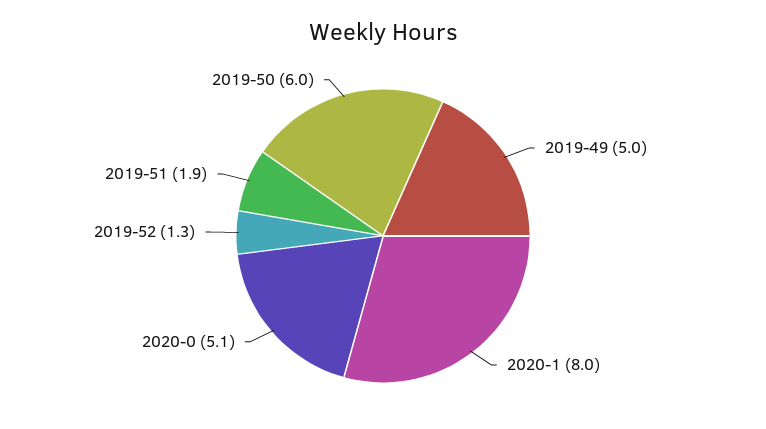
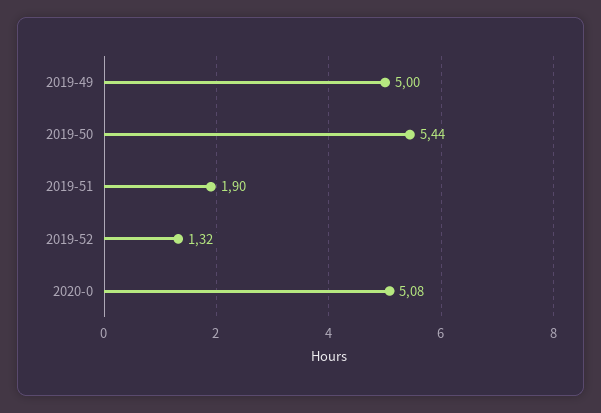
  {
    "2019-49": 5,
-   "2020-1": 8,
    "2020-0": 5.08,
    "2019-52": 1.32,
    "2019-51": 1.9,
-   "2019-50": 6
+   "2019-50": 5.44
  }

